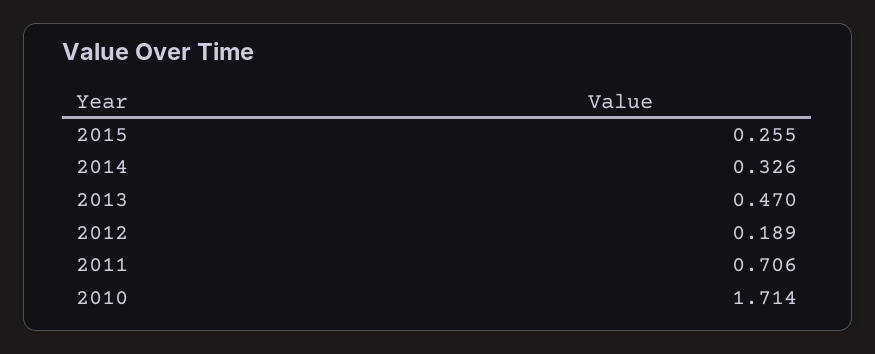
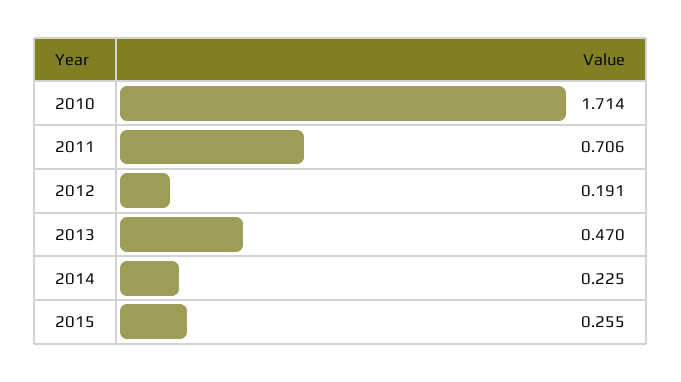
  {
    "2015": 0.255,
-   "2014": 0.326,
+   "2014": 0.225,
    "2013": 0.47,
-   "2012": 0.189,
+   "2012": 0.191,
    "2011": 0.706,
    "2010": 1.714
  }

